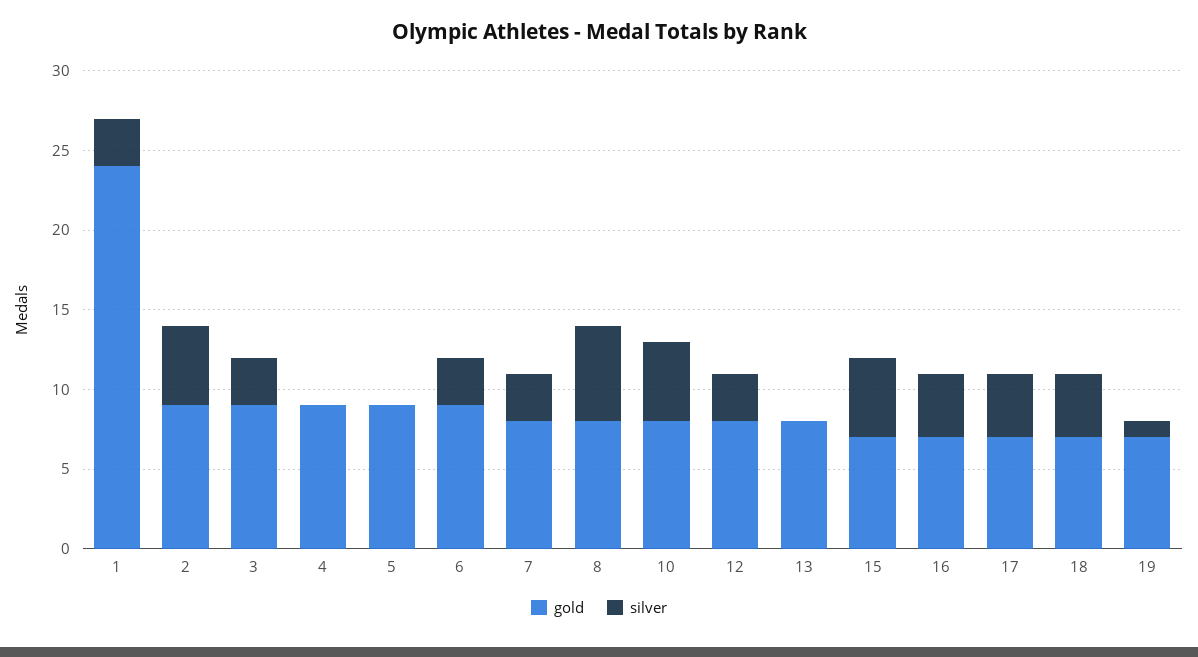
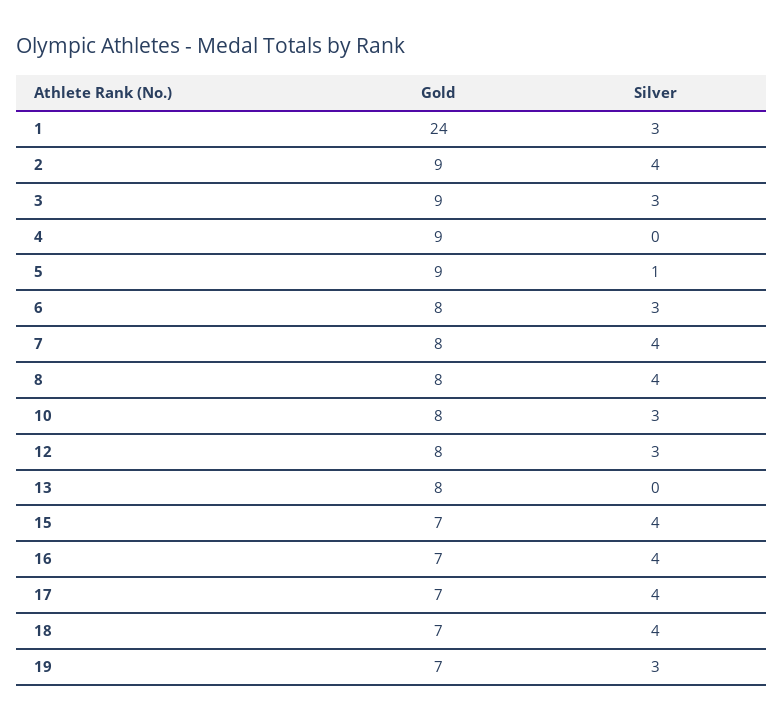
  {
    "gold": {
      "1": 24,
      "2": 9,
      "3": 9,
      "4": 9,
      "5": 9,
-     "6": 9,
+     "6": 8,
      "7": 8,
      "8": 8,
      "10": 8,
      "12": 8,
      "13": 8,
      "15": 7,
      "16": 7,
      "17": 7,
      "18": 7,
      "19": 7
    },
    "silver": {
      "1": 3,
-     "2": 5,
+     "2": 4,
      "3": 3,
      "4": 0,
-     "5": 0,
+     "5": 1,
      "6": 3,
-     "7": 3,
+     "7": 4,
-     "8": 6,
+     "8": 4,
-     "10": 5,
+     "10": 3,
      "12": 3,
      "13": 0,
-     "15": 5,
+     "15": 4,
      "16": 4,
      "17": 4,
      "18": 4,
-     "19": 1
+     "19": 3
    }
  }

